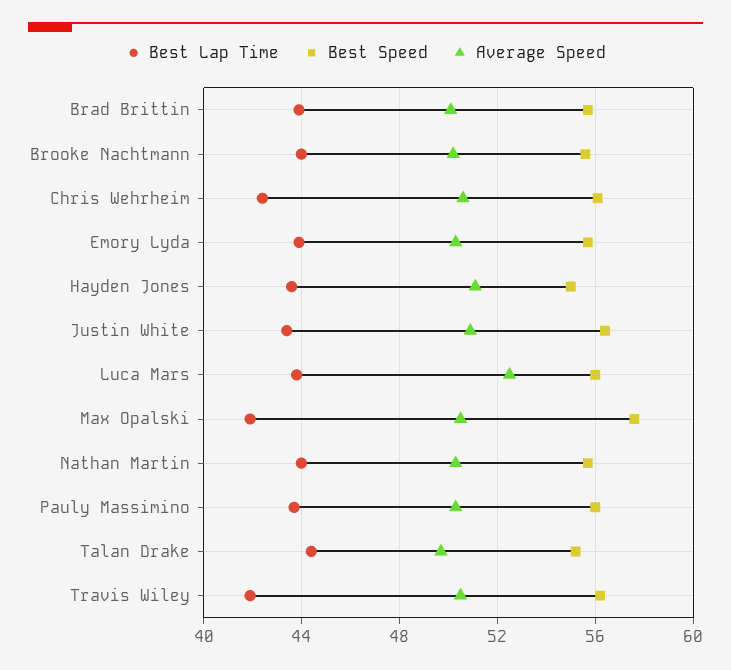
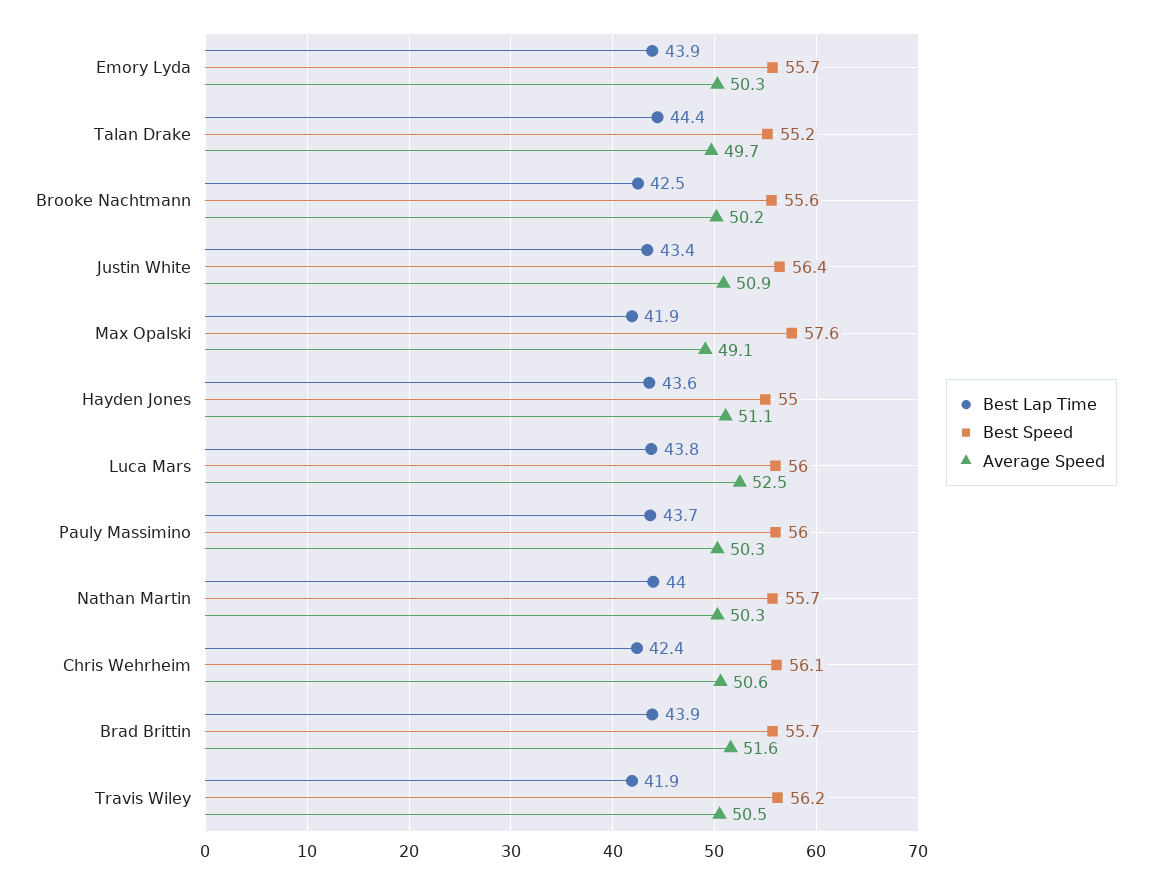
  {
    "Best Lap Time": {
      "Brad Brittin": 43.9,
-     "Brooke Nachtmann": 44,
+     "Brooke Nachtmann": 42.5,
      "Chris Wehrheim": 42.4,
      "Emory Lyda": 43.9,
      "Hayden Jones": 43.6,
      "Justin White": 43.4,
      "Luca Mars": 43.8,
      "Max Opalski": 41.9,
      "Nathan Martin": 44,
      "Pauly Massimino": 43.7,
      "Talan Drake": 44.4,
      "Travis Wiley": 41.9
    },
    "Best Speed": {
      "Brad Brittin": 55.7,
      "Brooke Nachtmann": 55.6,
      "Chris Wehrheim": 56.1,
      "Emory Lyda": 55.7,
      "Hayden Jones": 55,
      "Justin White": 56.4,
      "Luca Mars": 56,
      "Max Opalski": 57.6,
      "Nathan Martin": 55.7,
      "Pauly Massimino": 56,
      "Talan Drake": 55.2,
      "Travis Wiley": 56.2
    },
    "Average Speed": {
-     "Brad Brittin": 50,
+     "Brad Brittin": 51.6,
      "Brooke Nachtmann": 50.2,
      "Chris Wehrheim": 50.6,
      "Emory Lyda": 50.3,
      "Hayden Jones": 51.1,
      "Justin White": 50.9,
      "Luca Mars": 52.5,
-     "Max Opalski": 50.5,
+     "Max Opalski": 49.1,
      "Nathan Martin": 50.3,
      "Pauly Massimino": 50.3,
      "Talan Drake": 49.7,
      "Travis Wiley": 50.5
    }
  }

